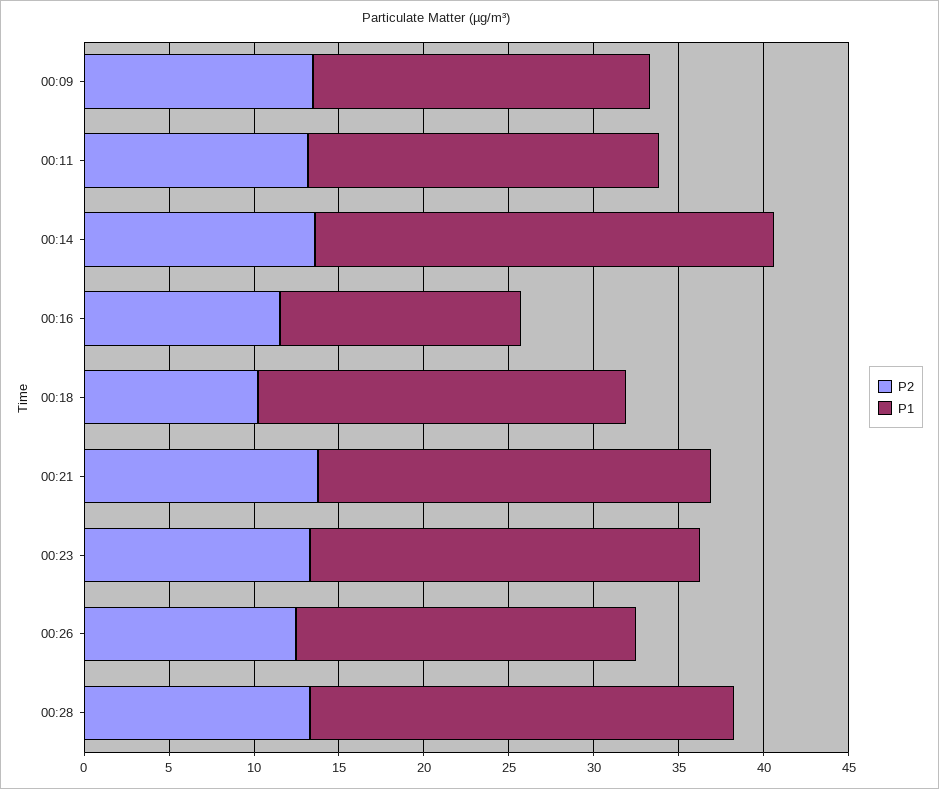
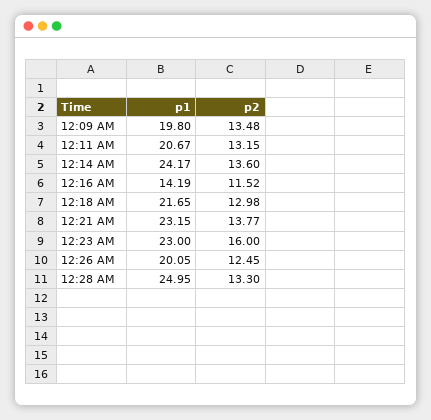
  {
    "P2": {
      "00:09": 13.48,
      "00:11": 13.15,
      "00:14": 13.6,
      "00:16": 11.52,
-     "00:18": 10,
+     "00:18": 12.98,
      "00:21": 13.77,
-     "00:23": 13,
+     "00:23": 16,
      "00:26": 12.45,
      "00:28": 13.3
    },
    "P1": {
      "00:09": 19.8,
      "00:11": 20.67,
-     "00:14": 27,
+     "00:14": 24.17,
      "00:16": 14.19,
      "00:18": 21.65,
      "00:21": 23.15,
      "00:23": 23,
      "00:26": 20.05,
      "00:28": 24.95
    }
  }

